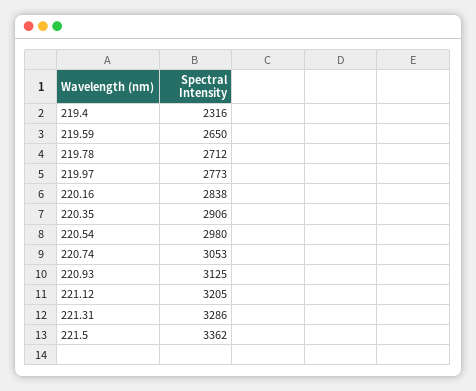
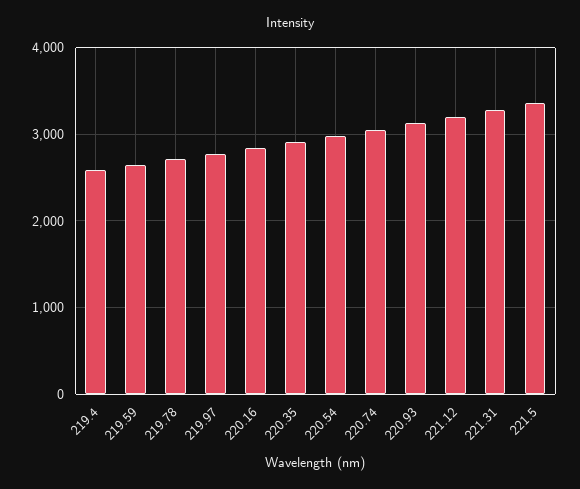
  {
-   "219.4": 2316,
+   "219.4": 2600,
    "219.59": 2650,
    "219.78": 2712,
    "219.97": 2773,
    "220.16": 2838,
    "220.35": 2906,
    "220.54": 2980,
    "220.74": 3053,
    "220.93": 3125,
    "221.12": 3205,
    "221.31": 3286,
    "221.5": 3362
  }

